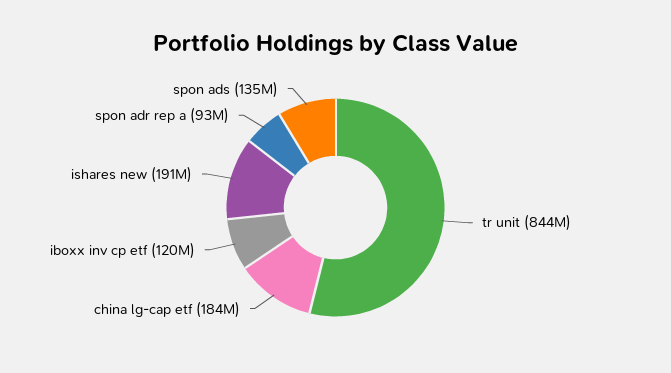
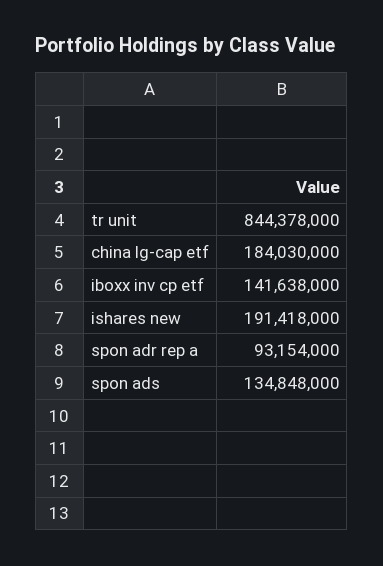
  {
    "tr unit": 844378000,
    "china lg-cap etf": 184030000,
-   "iboxx inv cp etf": 120000000,
+   "iboxx inv cp etf": 141638000,
    "ishares new": 191418000,
    "spon adr rep a": 93154000,
    "spon ads": 134848000
  }

